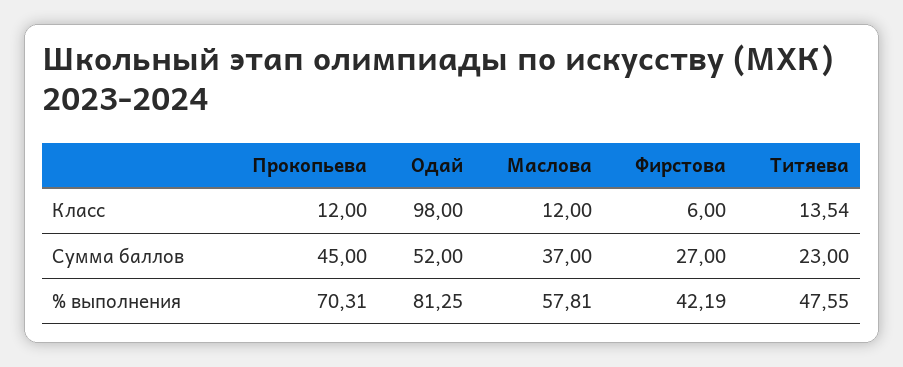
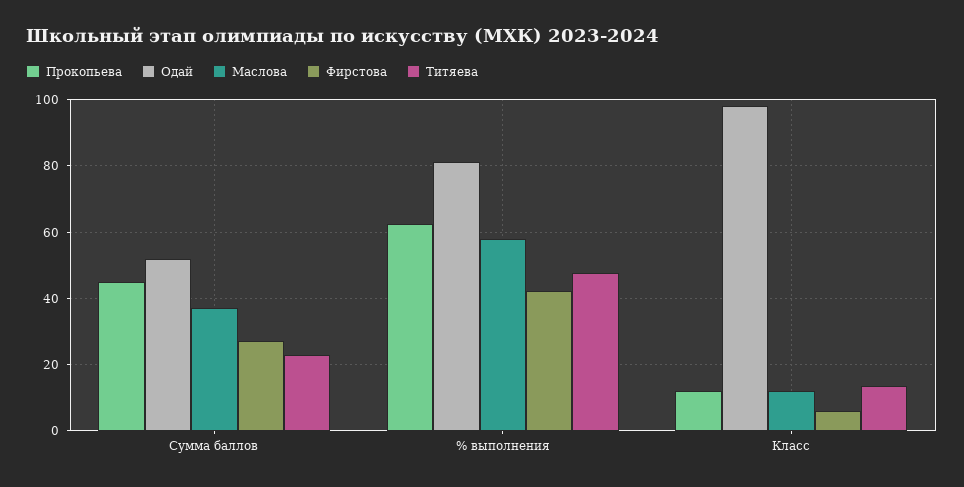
  {
    "Прокопьева": {
      "Класс": 12,
      "Сумма баллов": 45,
-     "% выполнения": 70.31
+     "% выполнения": 62
    },
    "Одай": {
      "Класс": 98,
      "Сумма баллов": 52,
      "% выполнения": 81.25
    },
    "Маслова": {
      "Класс": 12,
      "Сумма баллов": 37,
      "% выполнения": 57.81
    },
    "Фирстова": {
      "Класс": 6,
      "Сумма баллов": 27,
      "% выполнения": 42.19
    },
    "Титяева": {
      "Класс": 13.54,
      "Сумма баллов": 23,
      "% выполнения": 47.55
    }
  }

